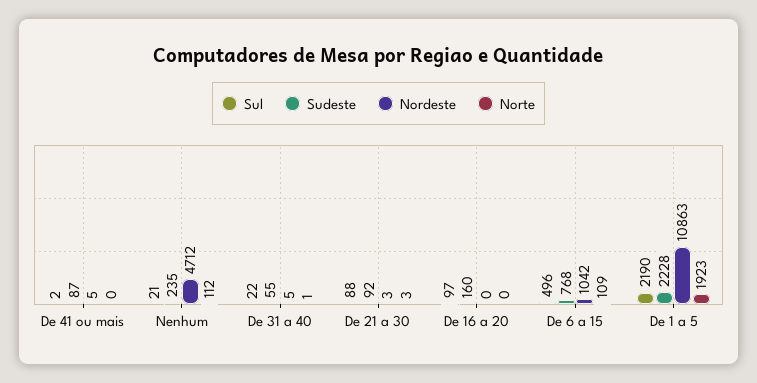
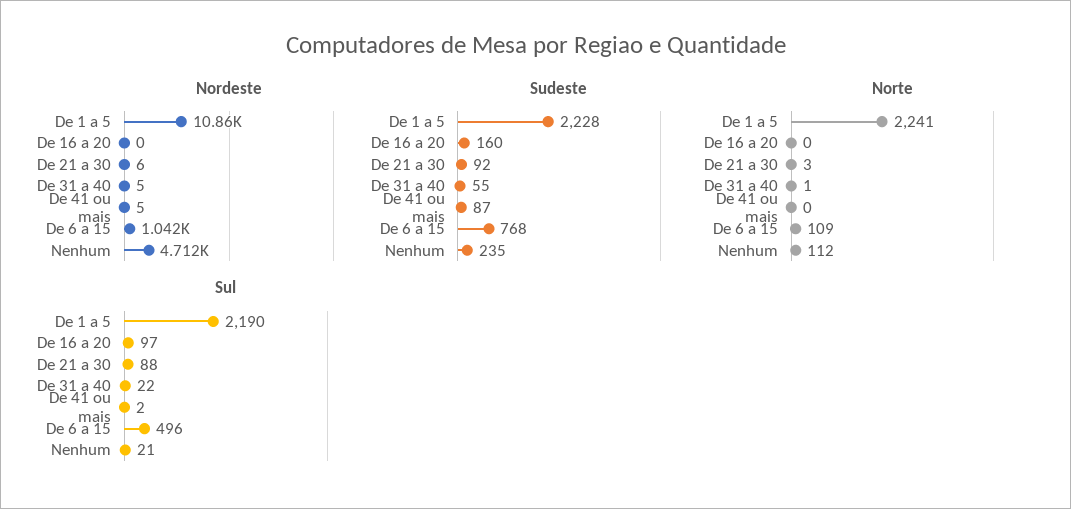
  {
    "Sul": {
      "De 41 ou mais": 2,
      "Nenhum": 21,
      "De 31 a 40": 22,
      "De 21 a 30": 88,
      "De 16 a 20": 97,
      "De 6 a 15": 496,
      "De 1 a 5": 2190
    },
    "Sudeste": {
      "De 41 ou mais": 87,
      "Nenhum": 235,
      "De 31 a 40": 55,
      "De 21 a 30": 92,
      "De 16 a 20": 160,
      "De 6 a 15": 768,
      "De 1 a 5": 2228
    },
    "Nordeste": {
      "De 41 ou mais": 5,
      "Nenhum": 4712,
      "De 31 a 40": 5,
-     "De 21 a 30": 3,
+     "De 21 a 30": 6,
      "De 16 a 20": 0,
      "De 6 a 15": 1042,
      "De 1 a 5": 10863
    },
    "Norte": {
      "De 41 ou mais": 0,
      "Nenhum": 112,
      "De 31 a 40": 1,
      "De 21 a 30": 3,
      "De 16 a 20": 0,
      "De 6 a 15": 109,
-     "De 1 a 5": 1923
+     "De 1 a 5": 2241
    }
  }

